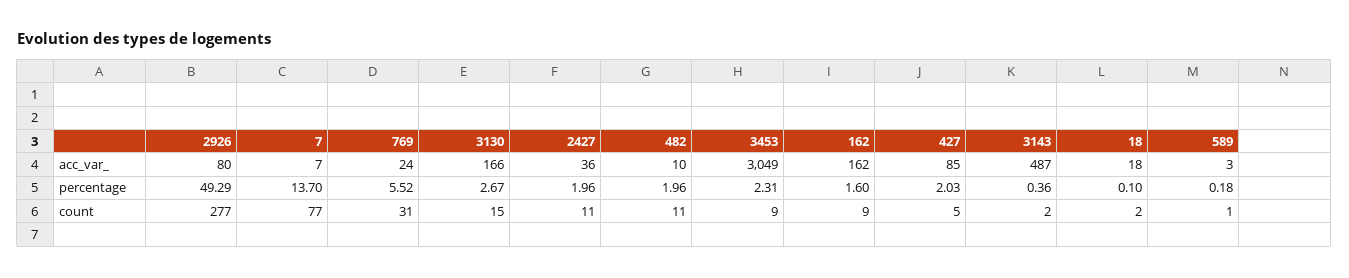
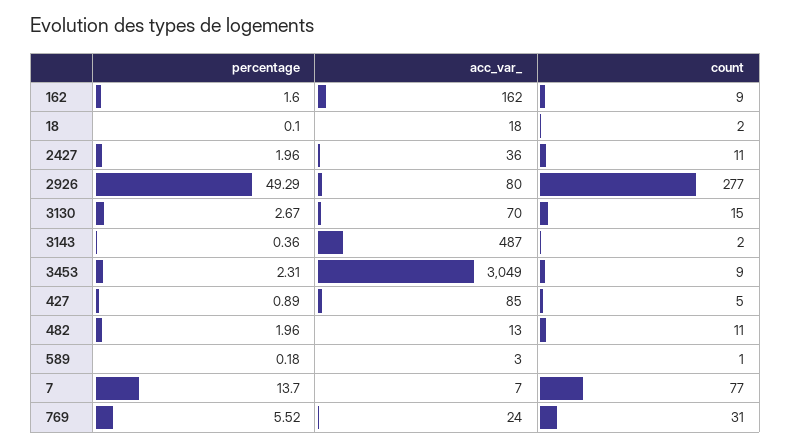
  {
    "2926": {
      "acc_var_": 80,
      "percentage": 49.29,
      "count": 277
    },
    "7": {
      "acc_var_": 7,
      "percentage": 13.7,
      "count": 77
    },
    "769": {
      "acc_var_": 24,
      "percentage": 5.52,
      "count": 31
    },
    "3130": {
-     "acc_var_": 166,
+     "acc_var_": 70,
      "percentage": 2.67,
      "count": 15
    },
    "2427": {
      "acc_var_": 36,
      "percentage": 1.96,
      "count": 11
    },
    "482": {
-     "acc_var_": 10,
+     "acc_var_": 13,
      "percentage": 1.96,
      "count": 11
    },
    "3453": {
      "acc_var_": 3049,
      "percentage": 2.31,
      "count": 9
    },
    "162": {
      "acc_var_": 162,
      "percentage": 1.6,
      "count": 9
    },
    "427": {
      "acc_var_": 85,
-     "percentage": 2.03,
+     "percentage": 0.89,
      "count": 5
    },
    "3143": {
      "acc_var_": 487,
      "percentage": 0.36,
      "count": 2
    },
    "18": {
      "acc_var_": 18,
      "percentage": 0.1,
      "count": 2
    },
    "589": {
      "acc_var_": 3,
      "percentage": 0.18,
      "count": 1
    }
  }

